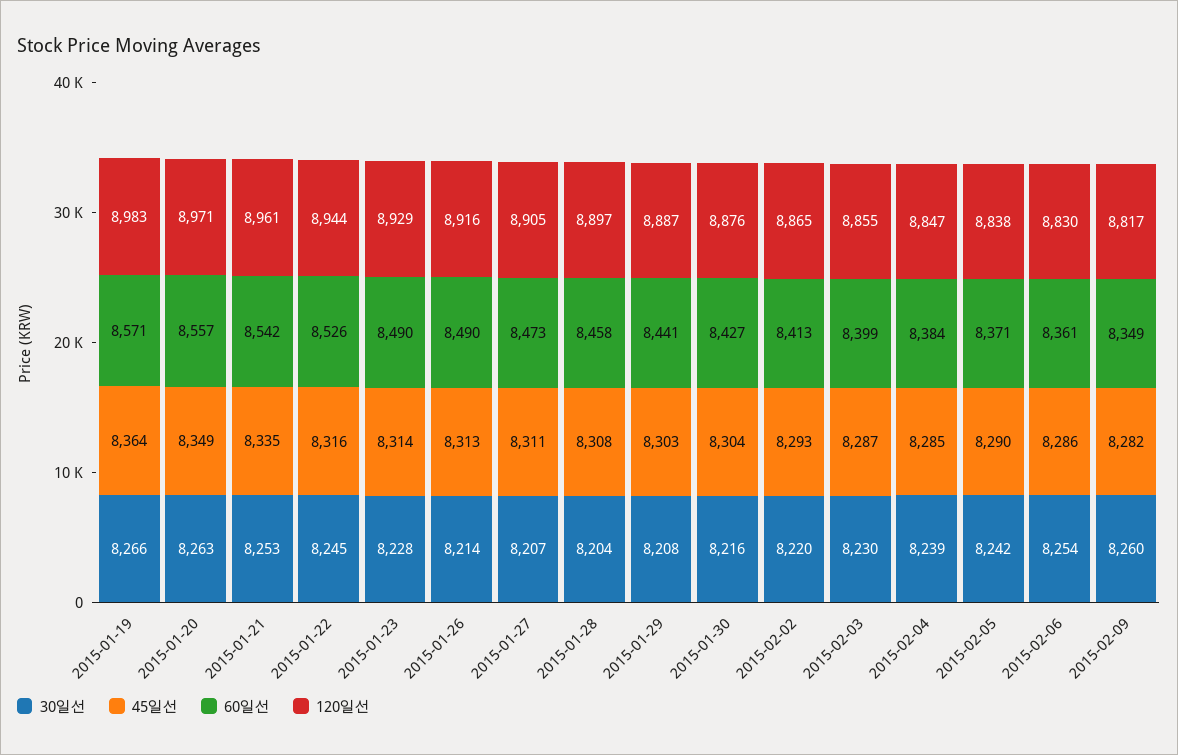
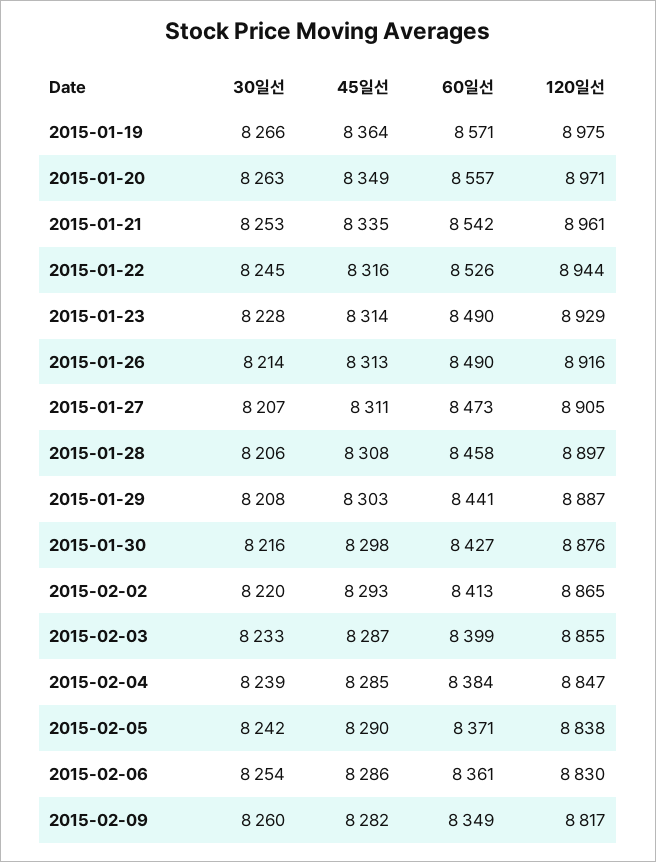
  {
    "30일선": {
      "2015-01-19": 8266,
      "2015-01-20": 8263,
      "2015-01-21": 8253,
      "2015-01-22": 8245,
      "2015-01-23": 8228,
      "2015-01-26": 8214,
      "2015-01-27": 8207,
-     "2015-01-28": 8204,
+     "2015-01-28": 8206,
      "2015-01-29": 8208,
      "2015-01-30": 8216,
      "2015-02-02": 8220,
-     "2015-02-03": 8230,
+     "2015-02-03": 8233,
      "2015-02-04": 8239,
      "2015-02-05": 8242,
      "2015-02-06": 8254,
      "2015-02-09": 8260
    },
    "45일선": {
      "2015-01-19": 8364,
      "2015-01-20": 8349,
      "2015-01-21": 8335,
      "2015-01-22": 8316,
      "2015-01-23": 8314,
      "2015-01-26": 8313,
      "2015-01-27": 8311,
      "2015-01-28": 8308,
      "2015-01-29": 8303,
-     "2015-01-30": 8304,
+     "2015-01-30": 8298,
      "2015-02-02": 8293,
      "2015-02-03": 8287,
      "2015-02-04": 8285,
      "2015-02-05": 8290,
      "2015-02-06": 8286,
      "2015-02-09": 8282
    },
    "60일선": {
      "2015-01-19": 8571,
      "2015-01-20": 8557,
      "2015-01-21": 8542,
      "2015-01-22": 8526,
      "2015-01-23": 8490,
      "2015-01-26": 8490,
      "2015-01-27": 8473,
      "2015-01-28": 8458,
      "2015-01-29": 8441,
      "2015-01-30": 8427,
      "2015-02-02": 8413,
      "2015-02-03": 8399,
      "2015-02-04": 8384,
      "2015-02-05": 8371,
      "2015-02-06": 8361,
      "2015-02-09": 8349
    },
    "120일선": {
-     "2015-01-19": 8983,
+     "2015-01-19": 8975,
      "2015-01-20": 8971,
      "2015-01-21": 8961,
      "2015-01-22": 8944,
      "2015-01-23": 8929,
      "2015-01-26": 8916,
      "2015-01-27": 8905,
      "2015-01-28": 8897,
      "2015-01-29": 8887,
      "2015-01-30": 8876,
      "2015-02-02": 8865,
      "2015-02-03": 8855,
      "2015-02-04": 8847,
      "2015-02-05": 8838,
      "2015-02-06": 8830,
      "2015-02-09": 8817
    }
  }

